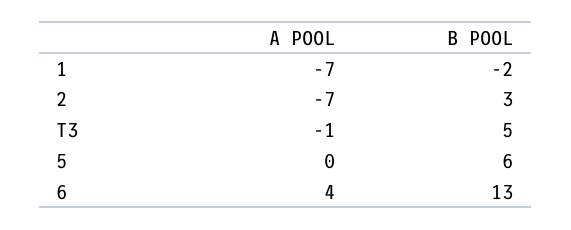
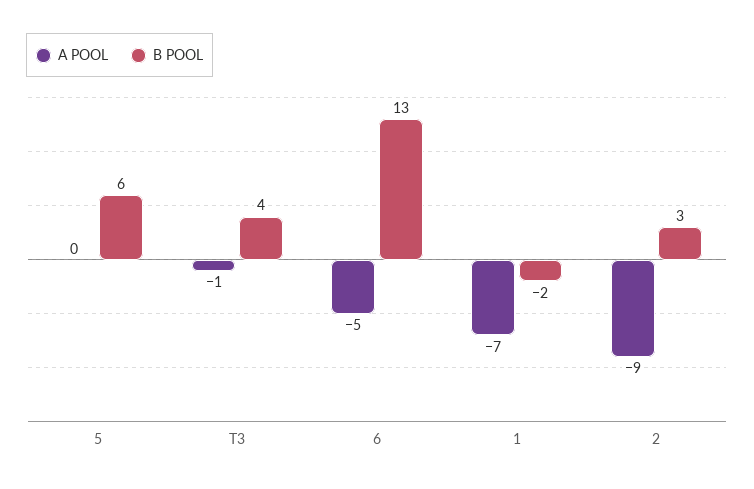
  {
    "A POOL": {
      "1": -7,
-     "2": -7,
+     "2": -9,
      "T3": -1,
      "5": 0,
-     "6": 4
+     "6": -5
    },
    "B POOL": {
      "1": -2,
      "2": 3,
-     "T3": 5,
+     "T3": 4,
      "5": 6,
      "6": 13
    }
  }

